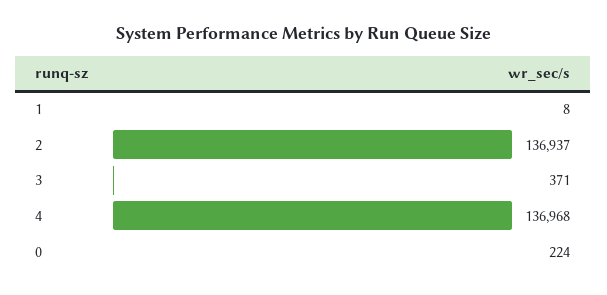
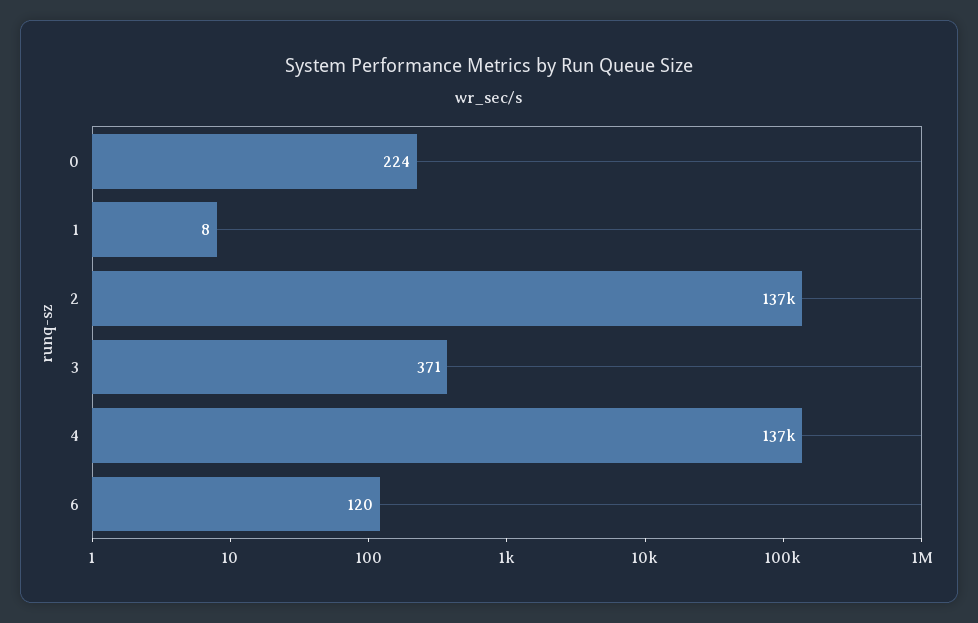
  {
    "1": 8,
    "2": 136937,
    "3": 371,
    "4": 136968,
-   "0": 224
+   "0": 224,
+   "6": 120
  }

